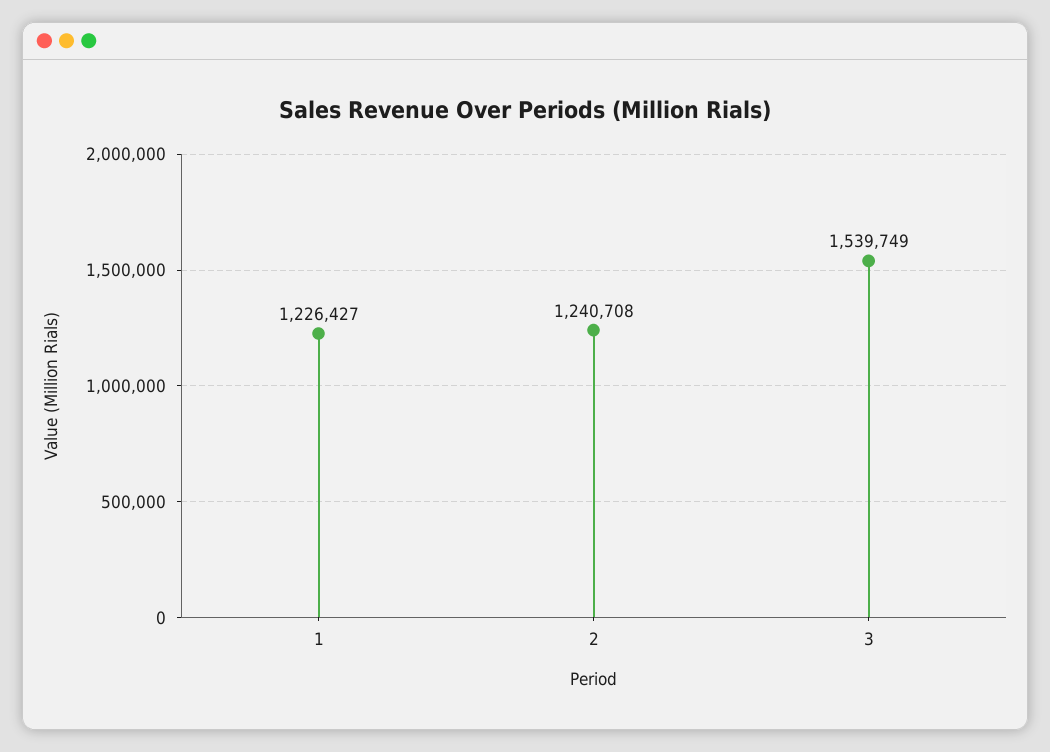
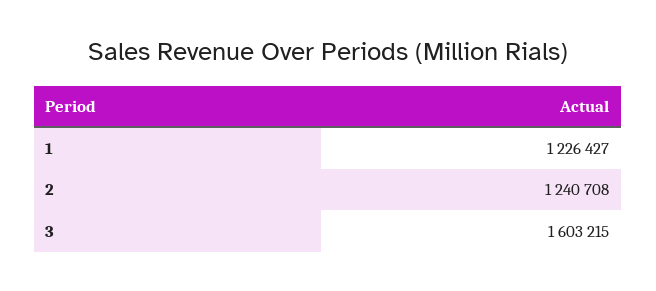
  {
    "1": 1226427,
    "2": 1240708,
-   "3": 1539749
+   "3": 1603215
  }

